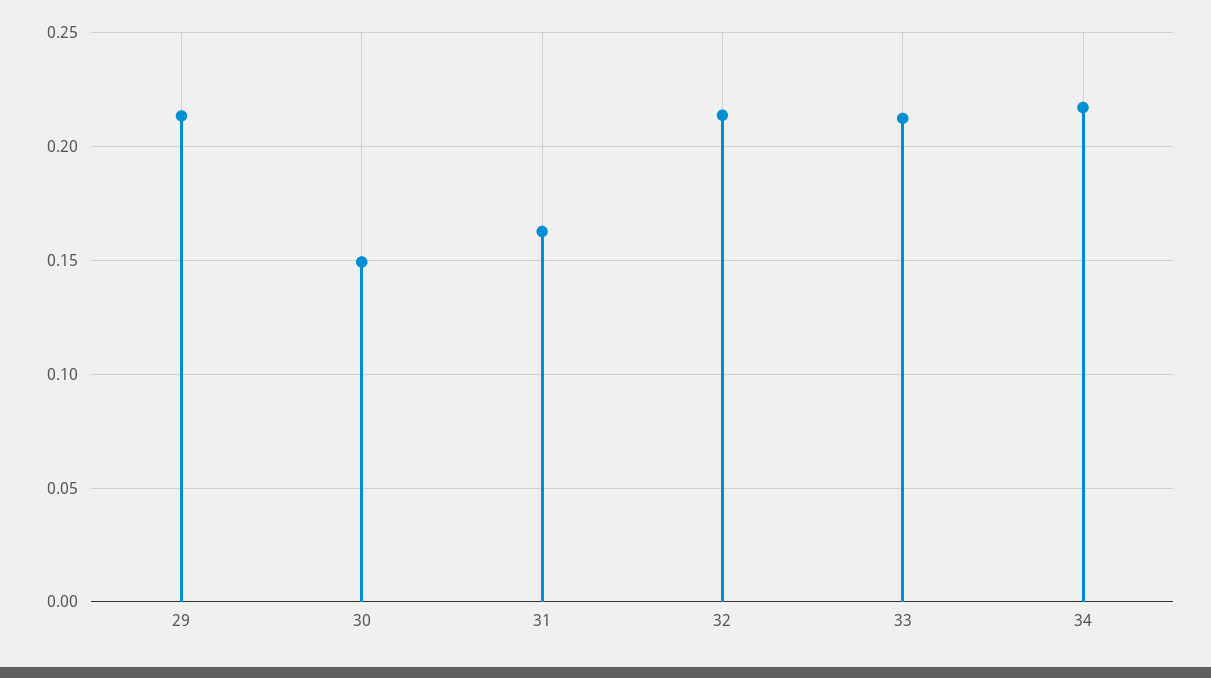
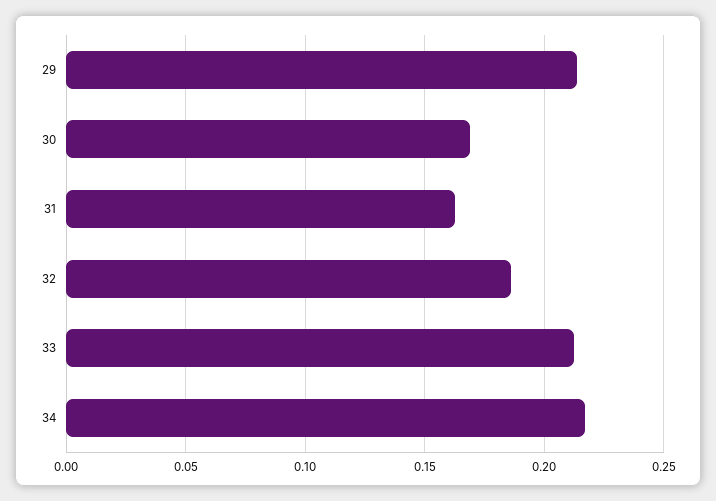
  {
    "29": 0.215,
-   "30": 0.15,
+   "30": 0.17,
    "31": 0.165,
-   "32": 0.215,
+   "32": 0.185,
    "33": 0.21,
    "34": 0.215
  }

